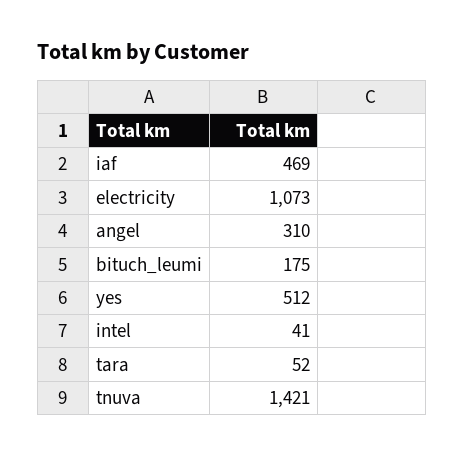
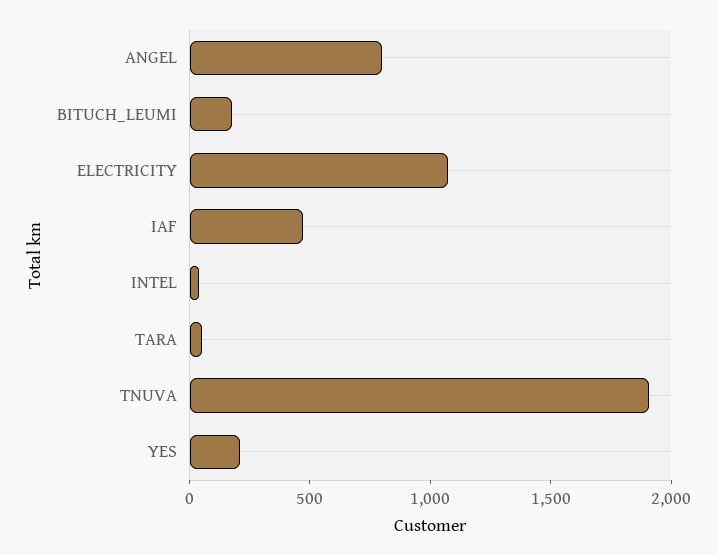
  {
    "iaf": 469,
    "electricity": 1073,
-   "angel": 310,
+   "angel": 800,
    "bituch_leumi": 175,
-   "yes": 512,
+   "yes": 200,
    "intel": 41,
    "tara": 52,
-   "tnuva": 1421
+   "tnuva": 1900
  }

